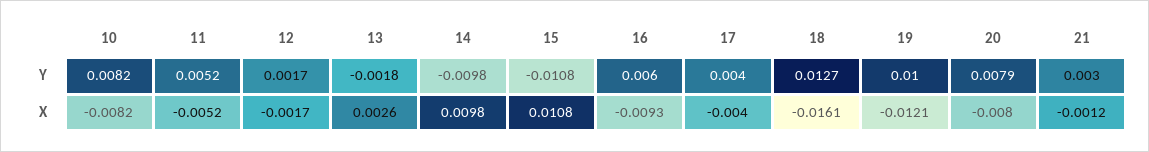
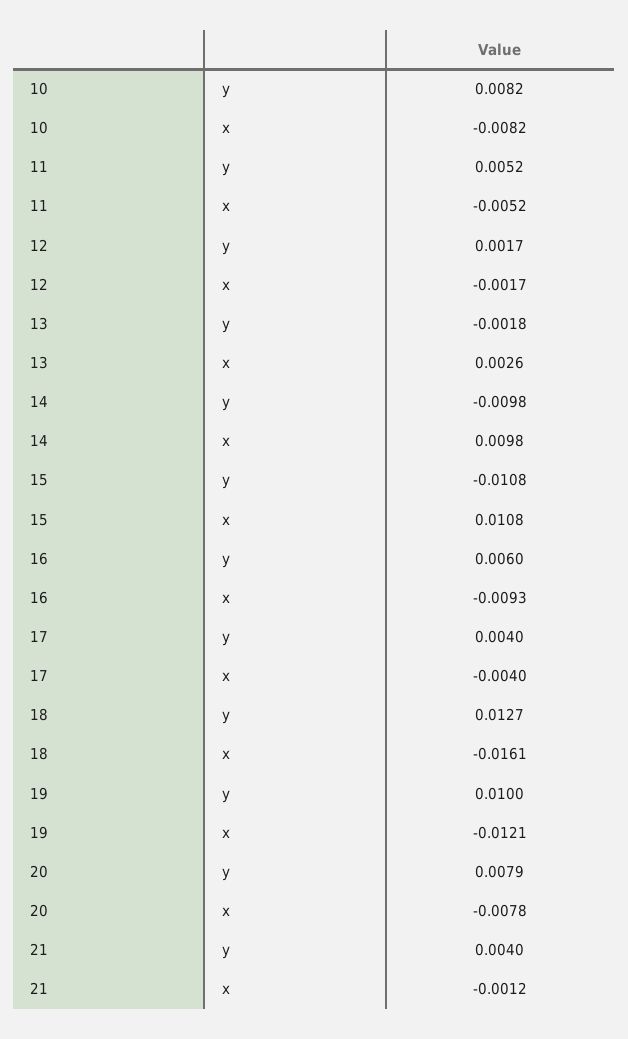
  {
    "10": {
      "Y": 0.0082,
      "X": -0.0082
    },
    "11": {
      "Y": 0.0052,
      "X": -0.0052
    },
    "12": {
      "Y": 0.0017,
      "X": -0.0017
    },
    "13": {
      "Y": -0.0018,
      "X": 0.0026
    },
    "14": {
      "Y": -0.0098,
      "X": 0.0098
    },
    "15": {
      "Y": -0.0108,
      "X": 0.0108
    },
    "16": {
      "Y": 0.006,
      "X": -0.0093
    },
    "17": {
      "Y": 0.004,
      "X": -0.004
    },
    "18": {
      "Y": 0.0127,
      "X": -0.0161
    },
    "19": {
      "Y": 0.01,
      "X": -0.0121
    },
    "20": {
      "Y": 0.0079,
-     "X": -0.008
+     "X": -0.0078
    },
    "21": {
-     "Y": 0.003,
+     "Y": 0.004,
      "X": -0.0012
    }
  }

